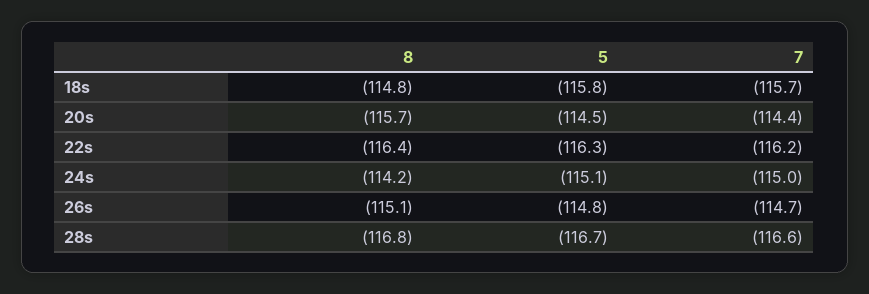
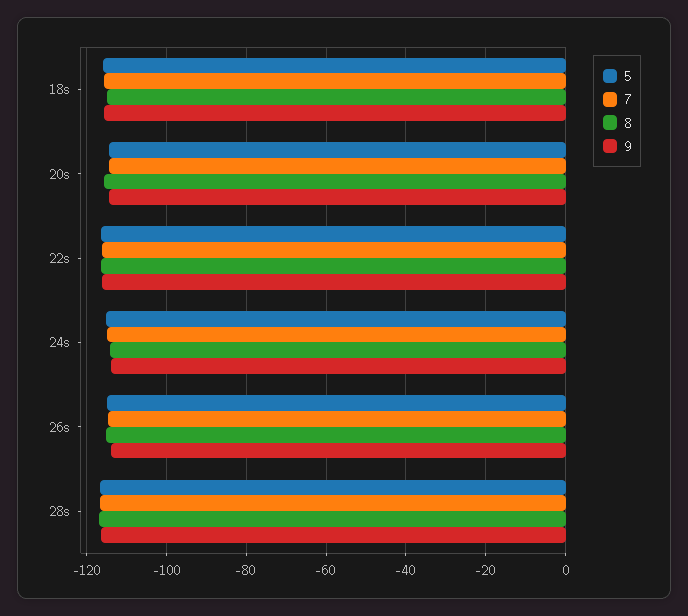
  {
    "8": {
      "18s": -114.8,
      "20s": -115.7,
      "22s": -116.4,
      "24s": -114.2,
      "26s": -115.1,
      "28s": -116.8
    },
    "5": {
      "18s": -115.8,
      "20s": -114.5,
      "22s": -116.3,
      "24s": -115.1,
      "26s": -114.8,
      "28s": -116.7
    },
    "7": {
      "18s": -115.7,
      "20s": -114.4,
      "22s": -116.2,
      "24s": -115,
      "26s": -114.7,
      "28s": -116.6
-   }
+   },
+   "9": {
+     "18s": -116,
+     "20s": -114,
+     "22s": -116,
+     "24s": -114,
+     "26s": -114,
+     "28s": -116
+   }
  }

